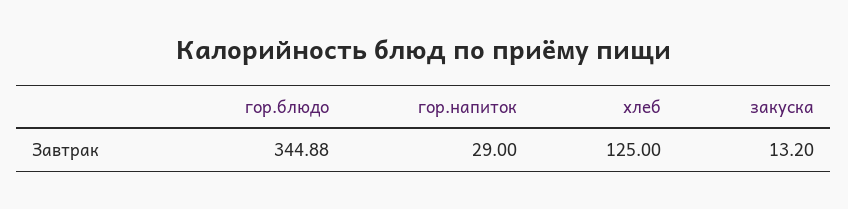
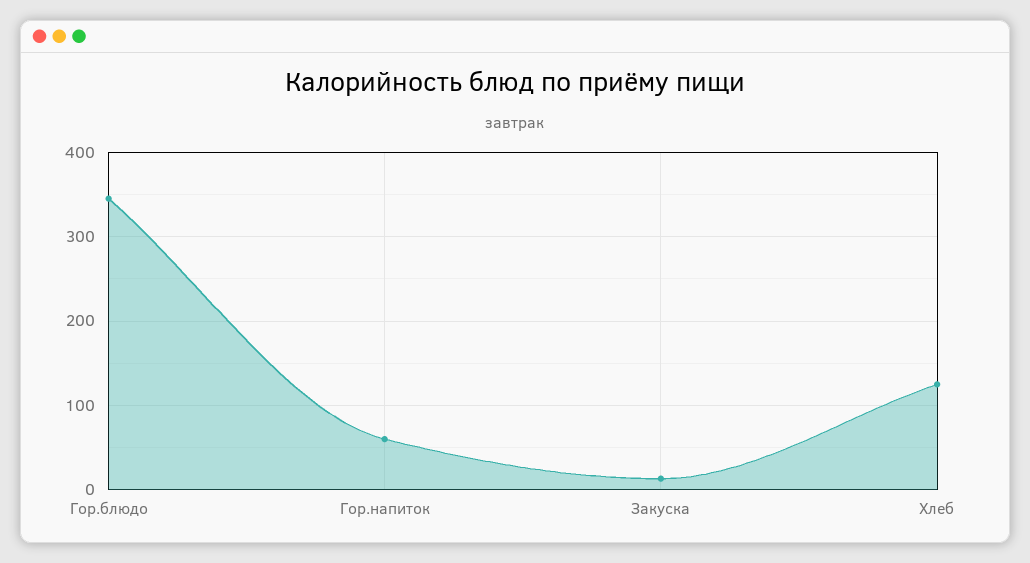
  {
    "гор.блюдо": 344.88,
-   "гор.напиток": 29,
+   "гор.напиток": 60,
    "хлеб": 125,
    "закуска": 13.2
  }

